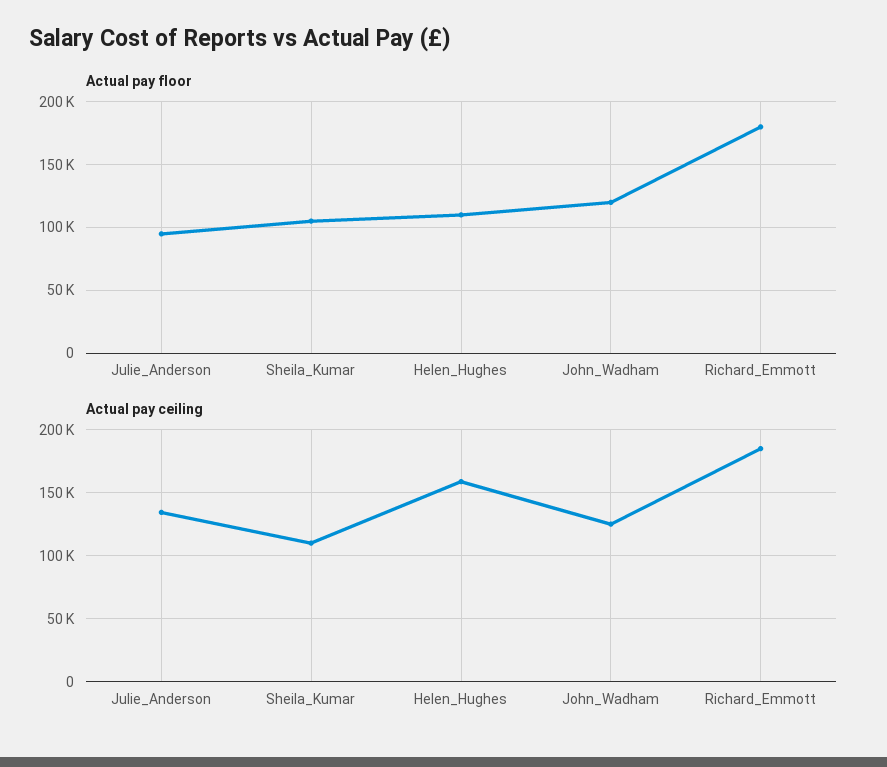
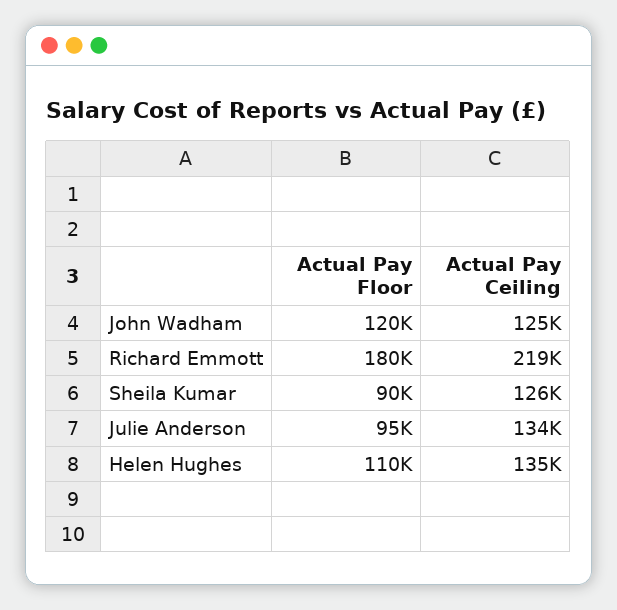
  {
    "Actual pay floor": {
      "Julie_Anderson": 95000,
-     "Sheila_Kumar": 105000,
+     "Sheila_Kumar": 90000,
      "Helen_Hughes": 110000,
      "John_Wadham": 120000,
      "Richard_Emmott": 180000
    },
    "Actual pay ceiling": {
      "Julie_Anderson": 134000,
-     "Sheila_Kumar": 110000,
+     "Sheila_Kumar": 126000,
-     "Helen_Hughes": 160000,
+     "Helen_Hughes": 135000,
      "John_Wadham": 125000,
-     "Richard_Emmott": 185000
+     "Richard_Emmott": 219000
    }
  }

